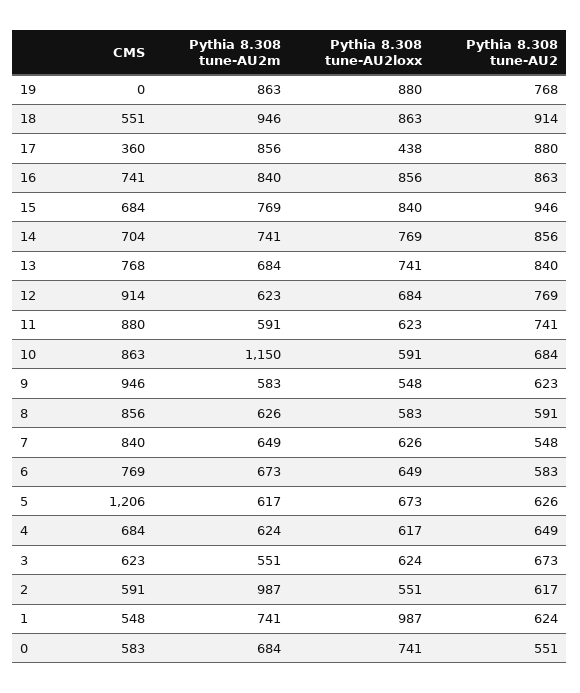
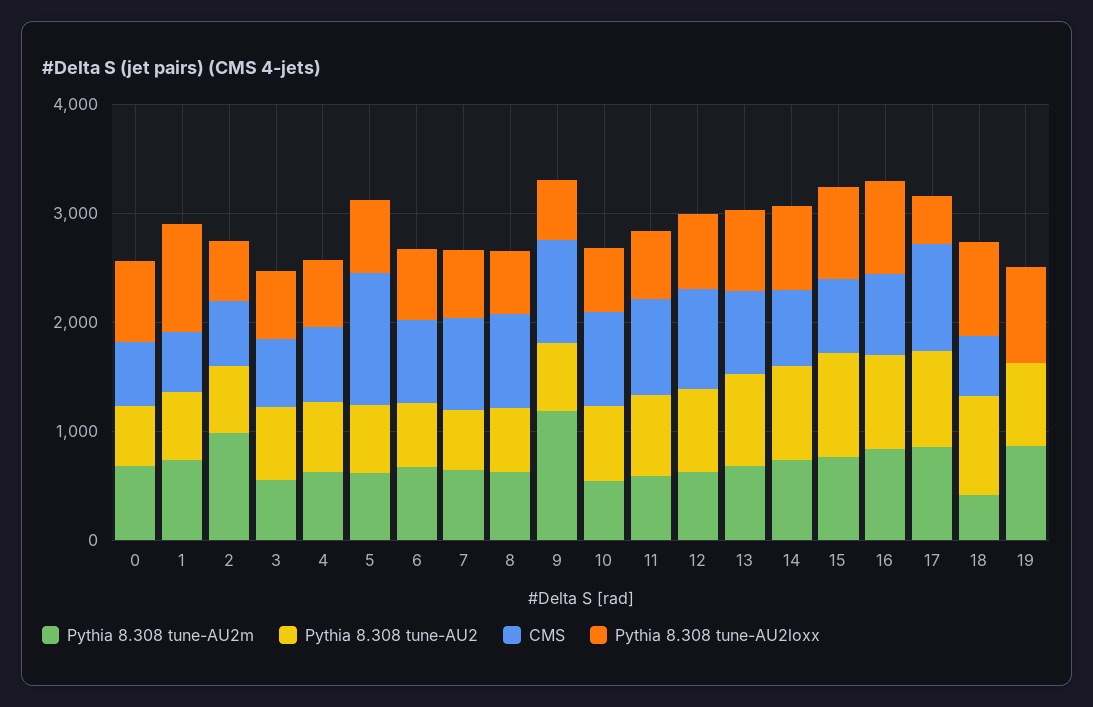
  {
    "CMS": {
      "19": 0,
      "18": 551,
-     "17": 360,
+     "17": 1000,
      "16": 741,
      "15": 684,
      "14": 704,
      "13": 768,
      "12": 914,
      "11": 880,
      "10": 863,
      "9": 946,
      "8": 856,
      "7": 840,
      "6": 769,
      "5": 1206,
      "4": 684,
      "3": 623,
      "2": 591,
      "1": 548,
      "0": 583
    },
    "Pythia 8.308 tune-AU2m": {
      "19": 863,
-     "18": 946,
+     "18": 400,
      "17": 856,
      "16": 840,
      "15": 769,
      "14": 741,
      "13": 684,
      "12": 623,
      "11": 591,
-     "10": 1150,
+     "10": 600,
-     "9": 583,
+     "9": 1200,
      "8": 626,
      "7": 649,
      "6": 673,
      "5": 617,
      "4": 624,
      "3": 551,
      "2": 987,
      "1": 741,
      "0": 684
    },
    "Pythia 8.308 tune-AU2loxx": {
      "19": 880,
      "18": 863,
      "17": 438,
      "16": 856,
      "15": 840,
      "14": 769,
      "13": 741,
      "12": 684,
      "11": 623,
      "10": 591,
      "9": 548,
      "8": 583,
      "7": 626,
      "6": 649,
      "5": 673,
      "4": 617,
      "3": 624,
      "2": 551,
      "1": 987,
      "0": 741
    },
    "Pythia 8.308 tune-AU2": {
      "19": 768,
      "18": 914,
      "17": 880,
      "16": 863,
      "15": 946,
      "14": 856,
      "13": 840,
      "12": 769,
      "11": 741,
      "10": 684,
      "9": 623,
      "8": 591,
      "7": 548,
      "6": 583,
      "5": 626,
      "4": 649,
      "3": 673,
      "2": 617,
      "1": 624,
      "0": 551
    }
  }

